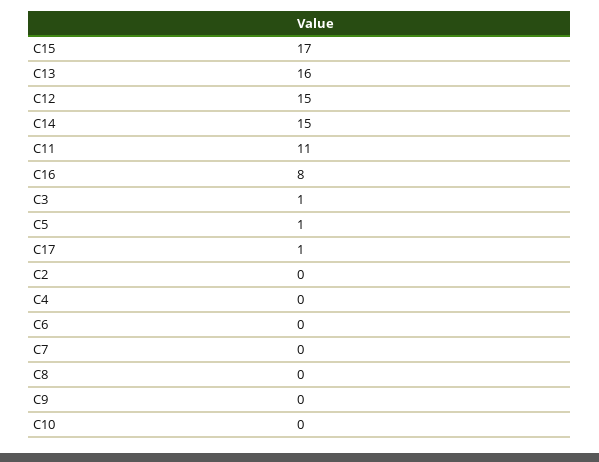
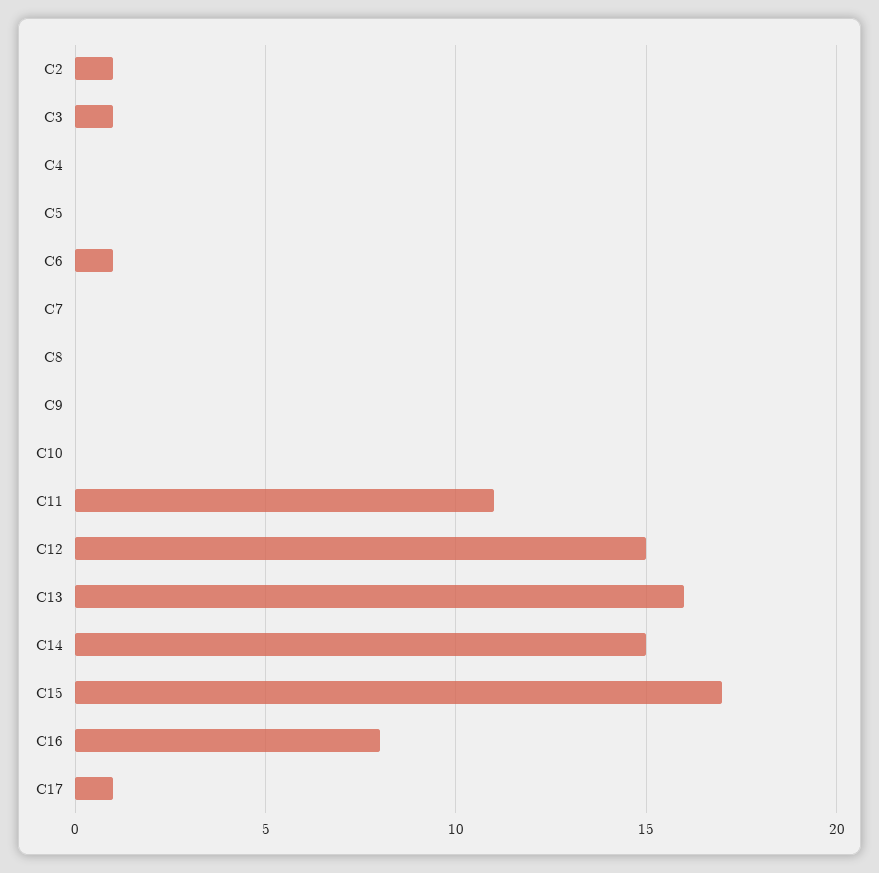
  {
    "C15": 17,
    "C13": 16,
    "C12": 15,
    "C14": 15,
    "C11": 11,
    "C16": 8,
    "C3": 1,
-   "C5": 1,
+   "C5": 0,
    "C17": 1,
-   "C2": 0,
+   "C2": 1,
    "C4": 0,
-   "C6": 0,
+   "C6": 1,
    "C7": 0,
    "C8": 0,
    "C9": 0,
    "C10": 0
  }

